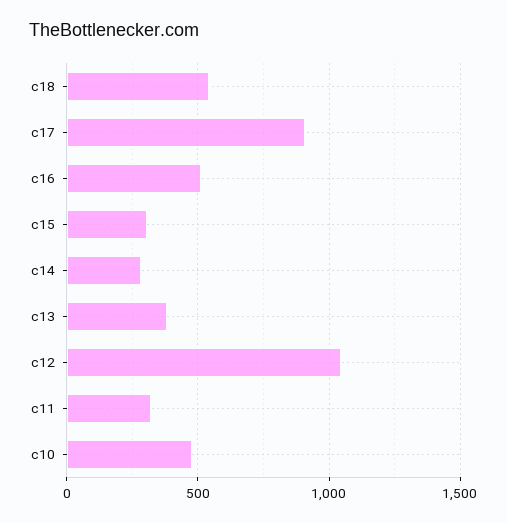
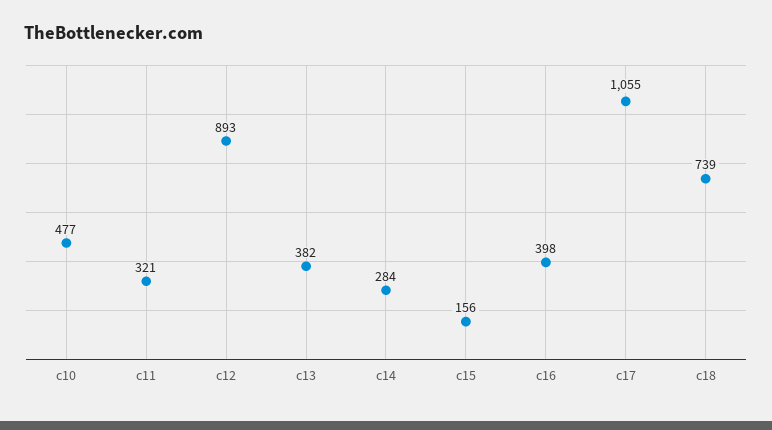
  {
-   "c18": 550,
+   "c18": 739,
-   "c17": 900,
+   "c17": 1055,
-   "c16": 500,
+   "c16": 398,
-   "c15": 300,
+   "c15": 156,
    "c14": 284,
    "c13": 382,
-   "c12": 1050,
+   "c12": 893,
    "c11": 321,
    "c10": 477
  }

